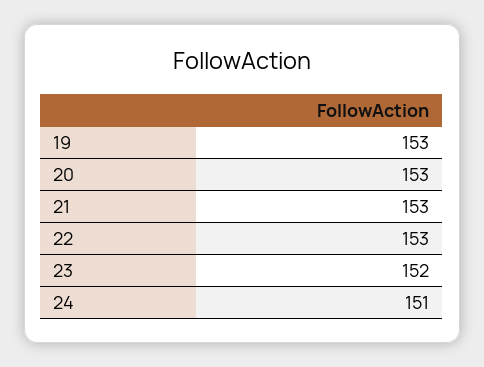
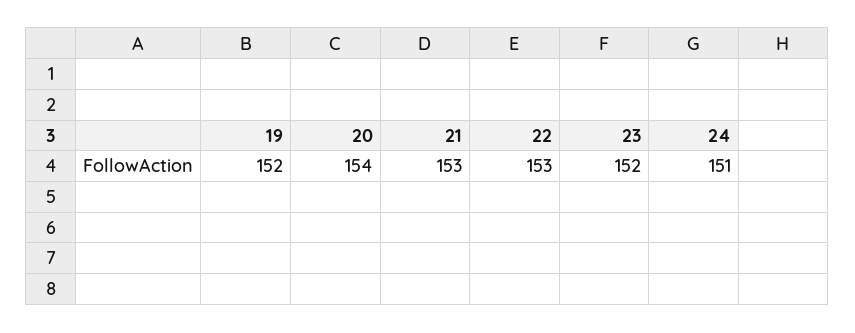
  {
-   "19": 153,
+   "19": 152,
-   "20": 153,
+   "20": 154,
    "21": 153,
    "22": 153,
    "23": 152,
    "24": 151
  }

